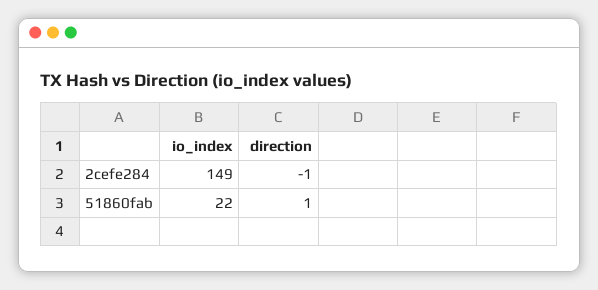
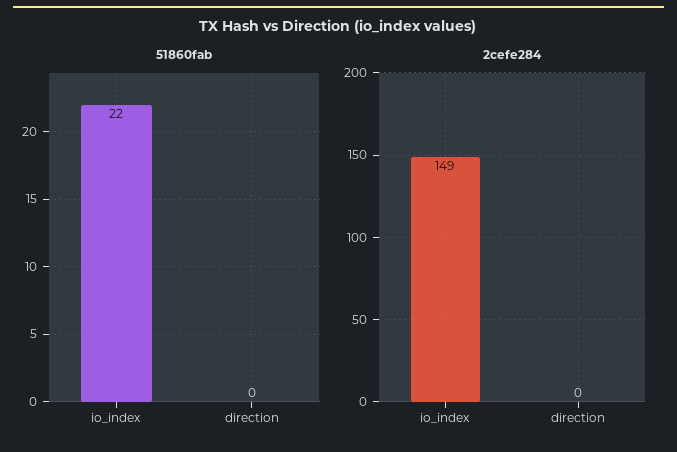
  {
    "2cefe284": {
      "io_index": 149,
-     "direction": -1
+     "direction": 0
    },
    "51860fab": {
      "io_index": 22,
-     "direction": 1
+     "direction": 0
    }
  }

